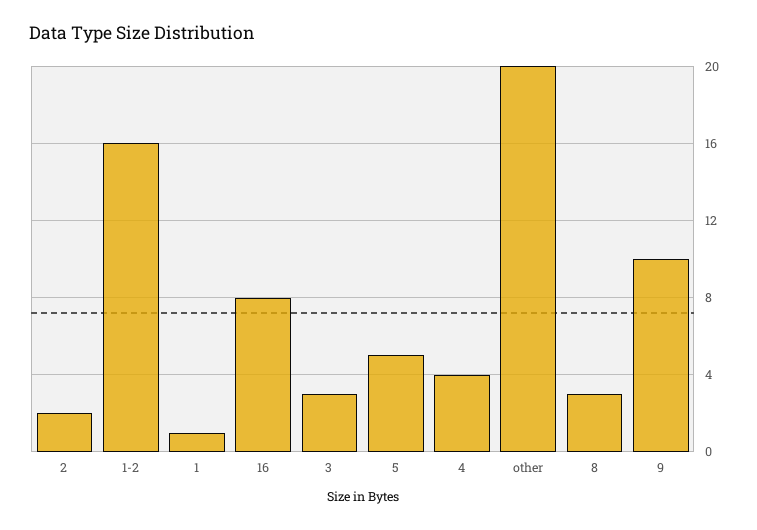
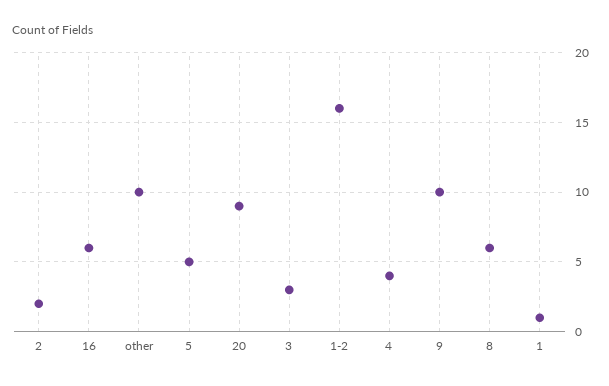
  {
    "2": 2,
    "1-2": 16,
    "1": 1,
-   "16": 8,
+   "16": 6,
    "3": 3,
    "5": 5,
    "4": 4,
-   "other": 20,
+   "other": 10,
-   "8": 3,
+   "8": 6,
-   "9": 10
+   "9": 10,
+   "20": 9
  }

